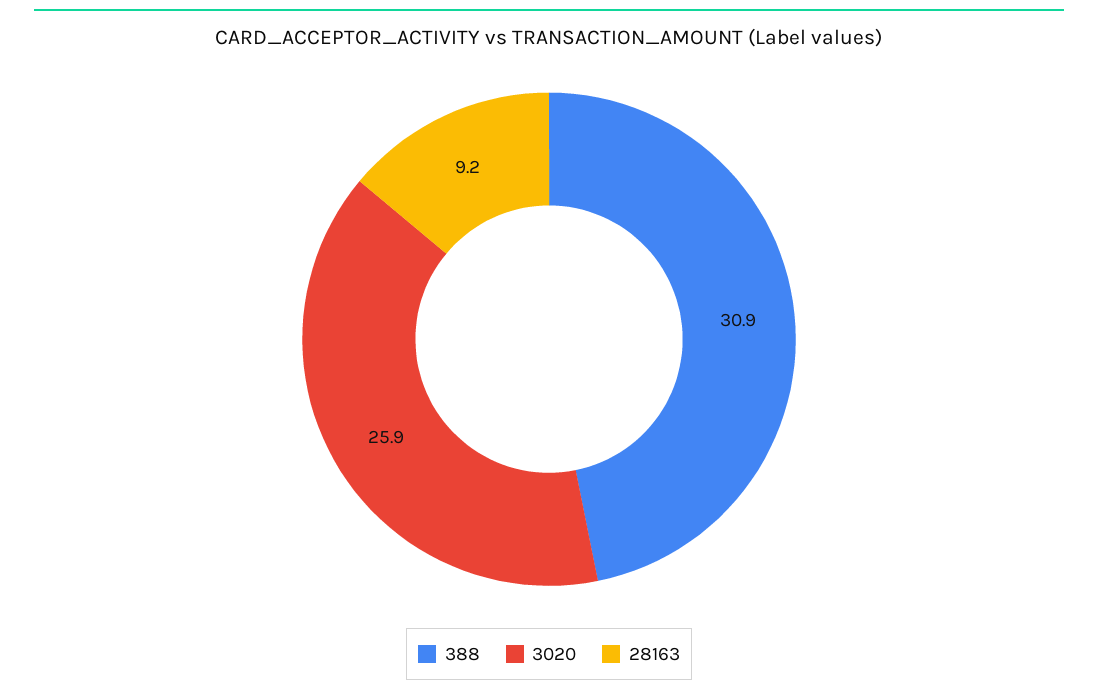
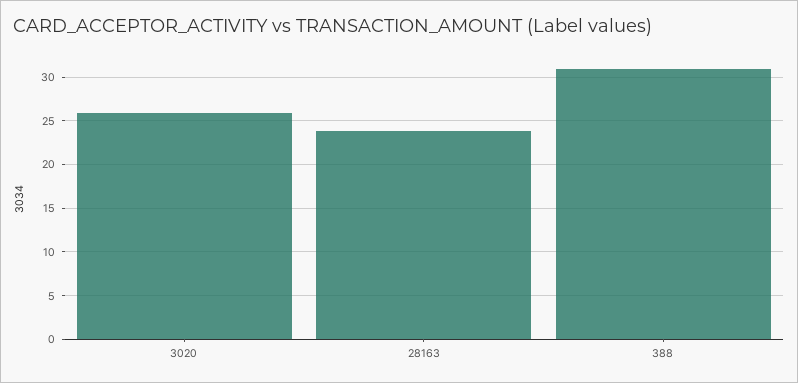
  {
    "388": 30.9,
    "3020": 25.9,
-   "28163": 9.2
+   "28163": 24
  }

